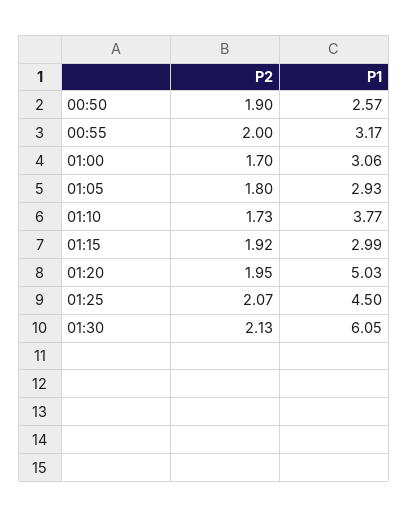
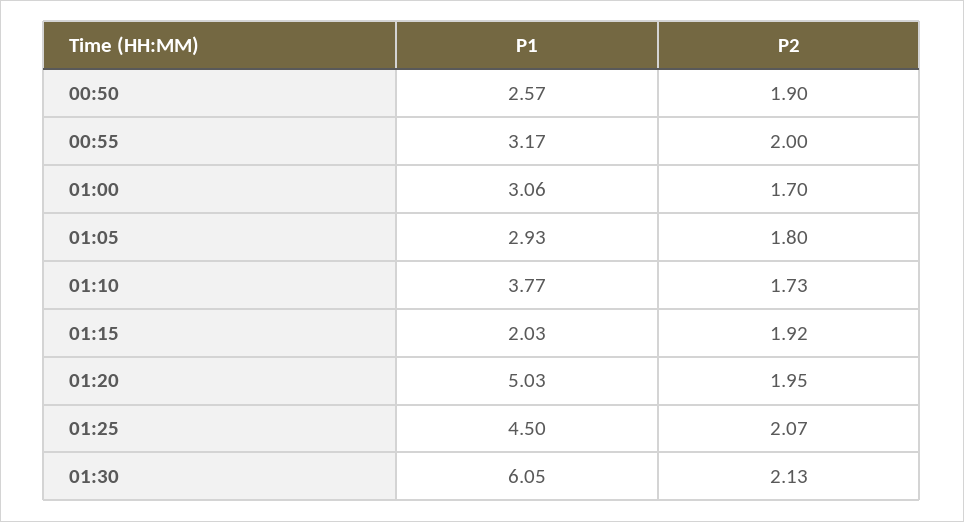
  {
    "P2": {
      "00:50": 1.9,
      "00:55": 2,
      "01:00": 1.7,
      "01:05": 1.8,
      "01:10": 1.73,
      "01:15": 1.92,
      "01:20": 1.95,
      "01:25": 2.07,
      "01:30": 2.13
    },
    "P1": {
      "00:50": 2.57,
      "00:55": 3.17,
      "01:00": 3.06,
      "01:05": 2.93,
      "01:10": 3.77,
-     "01:15": 2.99,
+     "01:15": 2.03,
      "01:20": 5.03,
      "01:25": 4.5,
      "01:30": 6.05
    }
  }

